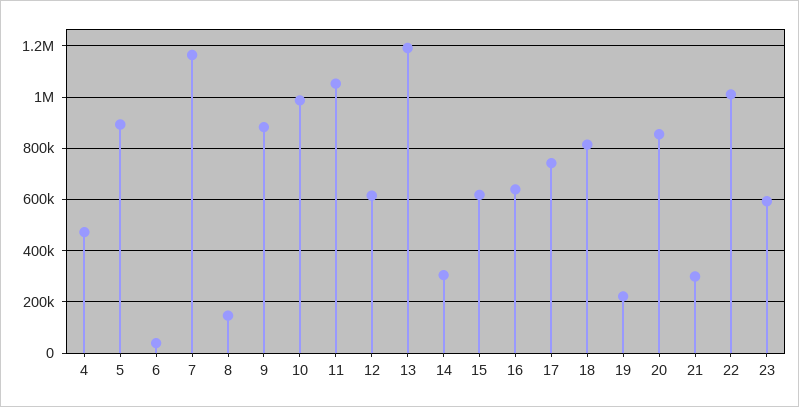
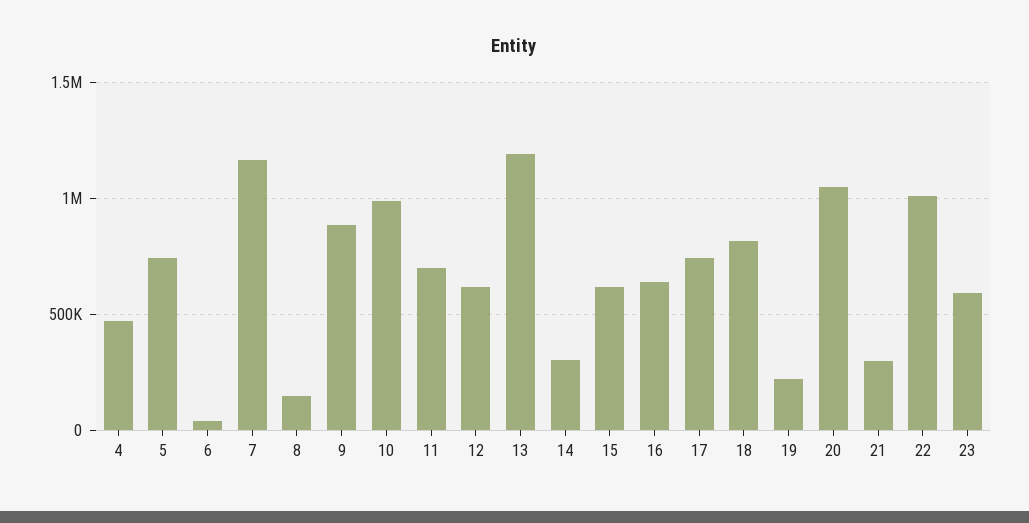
  {
    "4": 475000,
-   "5": 900000,
+   "5": 750000,
    "6": 50000,
    "7": 1175000,
    "8": 150000,
    "9": 875000,
    "10": 975000,
-   "11": 1050000,
+   "11": 700000,
    "12": 625000,
    "13": 1200000,
    "14": 300000,
    "15": 625000,
    "16": 650000,
    "17": 750000,
    "18": 825000,
    "19": 225000,
-   "20": 850000,
+   "20": 1050000,
    "21": 300000,
    "22": 1000000,
    "23": 600000
  }

